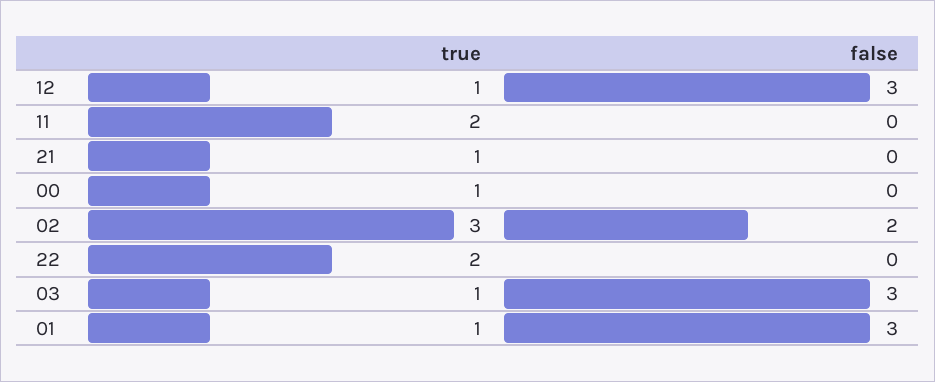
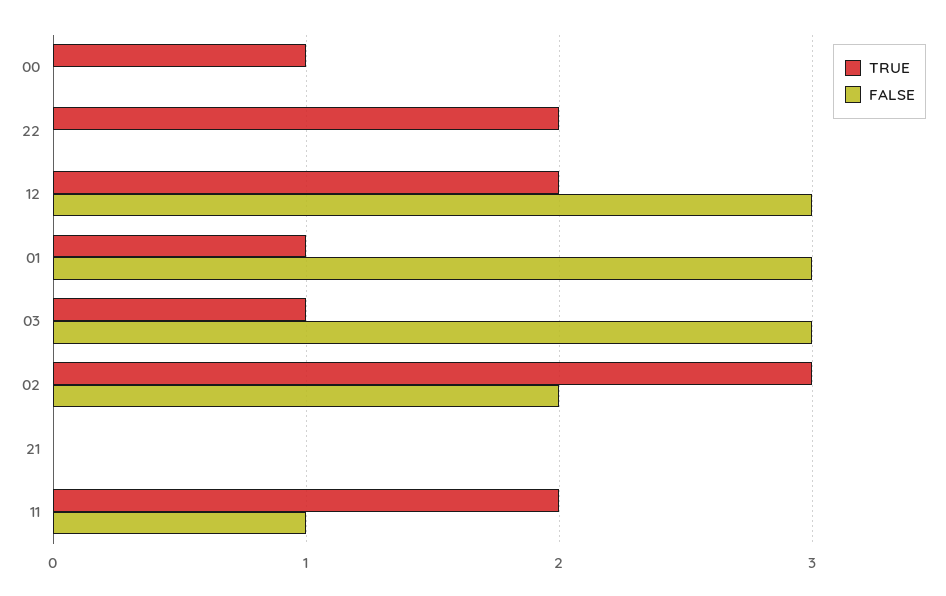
  {
    "true": {
-     "12": 1,
+     "12": 2,
      "11": 2,
-     "21": 1,
+     "21": 0,
      "00": 1,
      "02": 3,
      "22": 2,
      "03": 1,
      "01": 1
    },
    "false": {
      "12": 3,
-     "11": 0,
+     "11": 1,
      "21": 0,
      "00": 0,
      "02": 2,
      "22": 0,
      "03": 3,
      "01": 3
    }
  }

